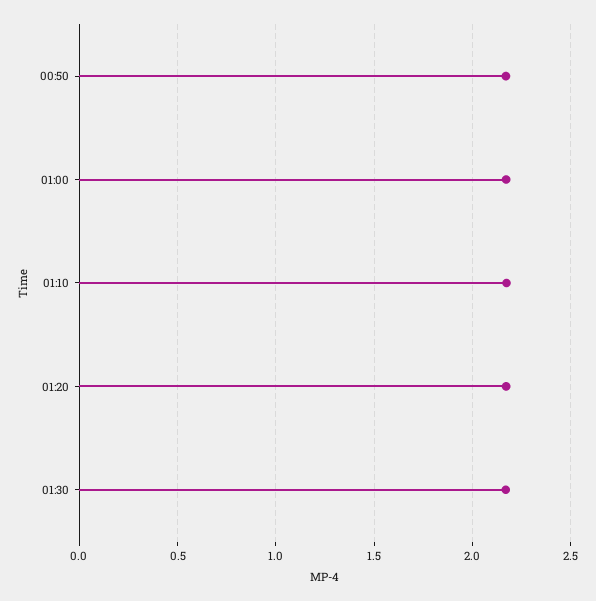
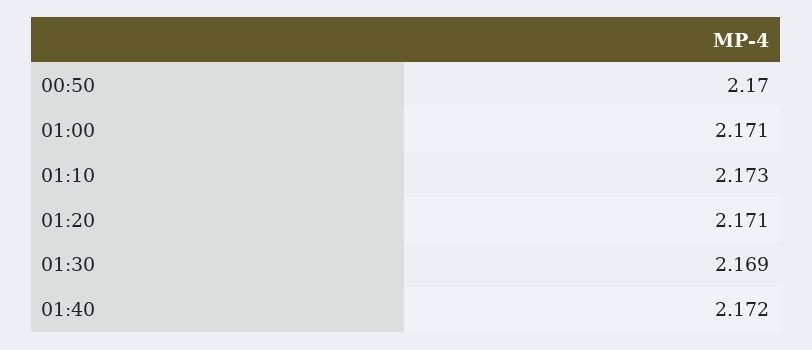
  {
    "00:50": 2.17,
    "01:00": 2.171,
    "01:10": 2.173,
    "01:20": 2.171,
-   "01:30": 2.169
+   "01:30": 2.169,
+   "01:40": 2.172
  }

